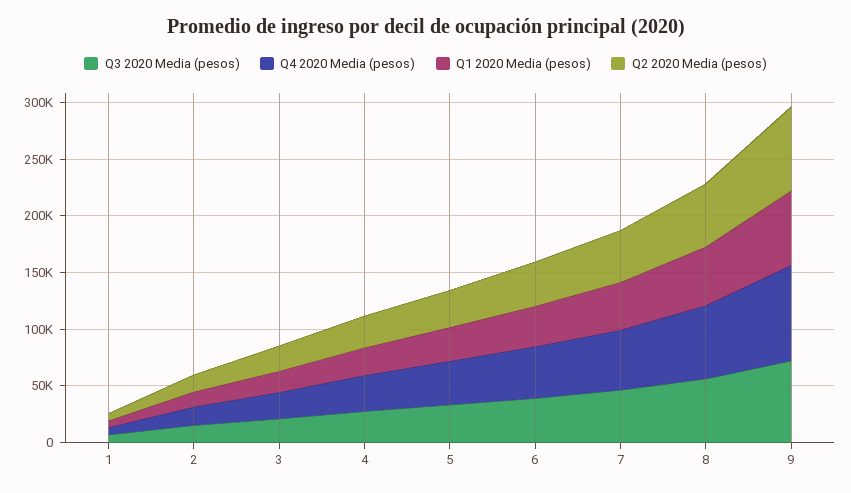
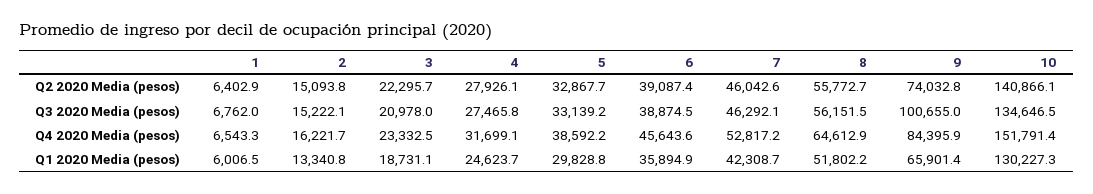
  {
    "Q3 2020 Media (pesos)": {
      "1": 6762,
      "2": 15222.1,
      "3": 20978,
      "4": 27465.8,
      "5": 33139.2,
      "6": 38874.5,
      "7": 46292.1,
      "8": 56151.5,
-     "9": 70000
+     "9": 100655,
+     "10": 134646.5
    },
    "Q4 2020 Media (pesos)": {
      "1": 6543.3,
      "2": 16221.7,
      "3": 23332.5,
      "4": 31699.1,
      "5": 38592.2,
      "6": 45643.6,
      "7": 52817.2,
      "8": 64612.9,
-     "9": 84395.9
+     "9": 84395.9,
+     "10": 151791.4
    },
    "Q1 2020 Media (pesos)": {
      "1": 6006.5,
      "2": 13340.8,
      "3": 18731.1,
      "4": 24623.7,
      "5": 29828.8,
      "6": 35894.9,
      "7": 42308.7,
      "8": 51802.2,
-     "9": 65901.4
+     "9": 65901.4,
+     "10": 130227.3
    },
    "Q2 2020 Media (pesos)": {
      "1": 6402.9,
      "2": 15093.8,
      "3": 22295.7,
      "4": 27926.1,
      "5": 32867.7,
      "6": 39087.4,
      "7": 46042.6,
      "8": 55772.7,
-     "9": 74032.8
+     "9": 74032.8,
+     "10": 140866.1
    }
  }

